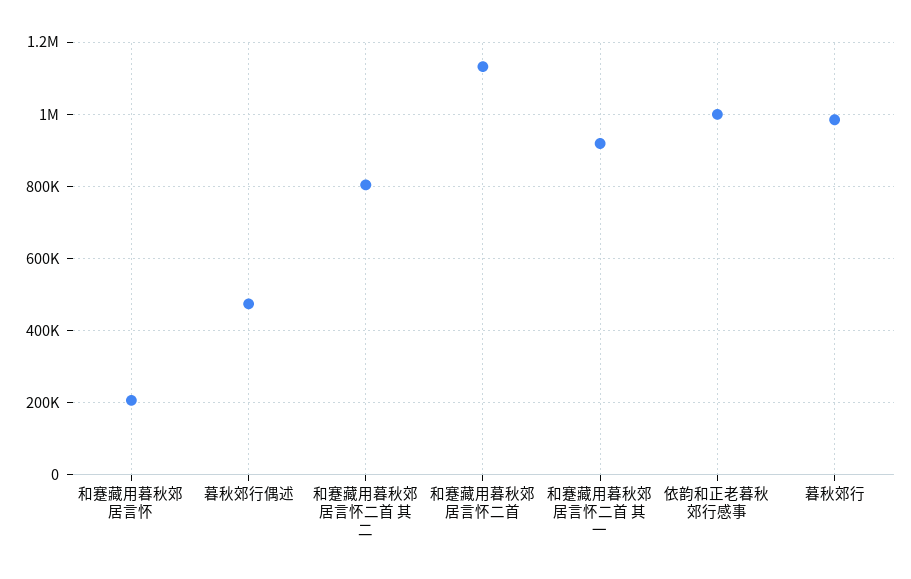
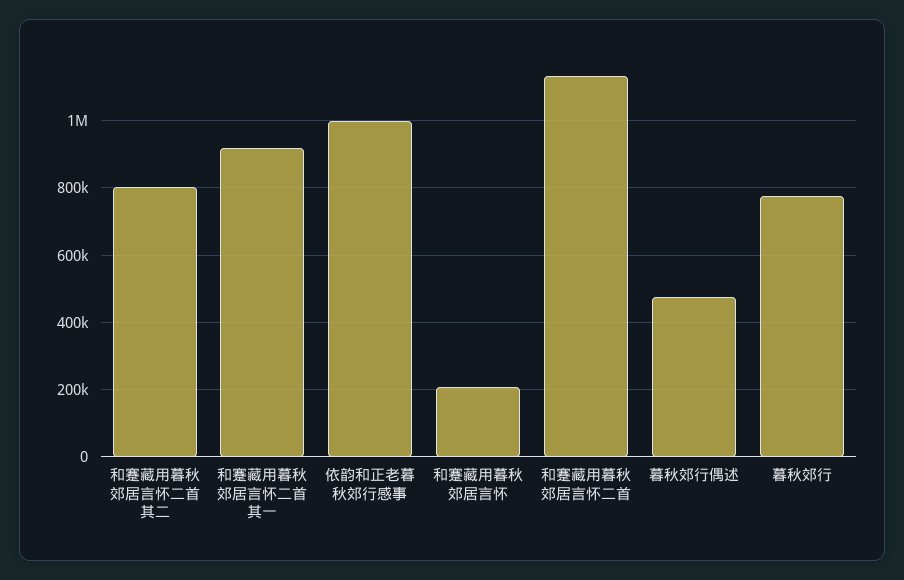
  {
    "和蹇藏用暮秋郊居言怀": 200000,
    "暮秋郊行偶述": 480000,
    "和蹇藏用暮秋郊居言怀二首 其二": 800000,
    "和蹇藏用暮秋郊居言怀二首": 1140000,
    "和蹇藏用暮秋郊居言怀二首 其一": 920000,
    "依韵和正老暮秋郊行感事": 1000000,
-   "暮秋郊行": 980000
+   "暮秋郊行": 780000
  }

